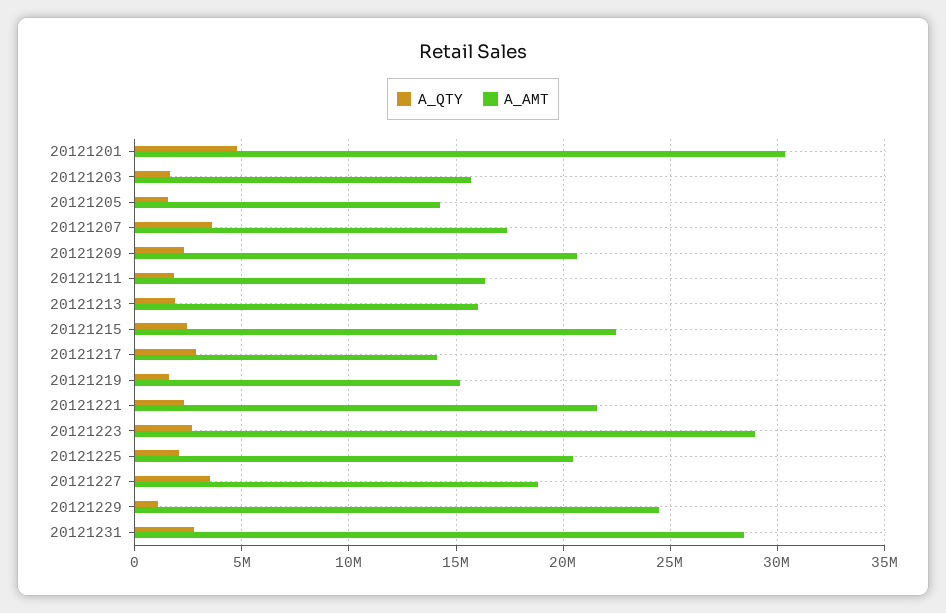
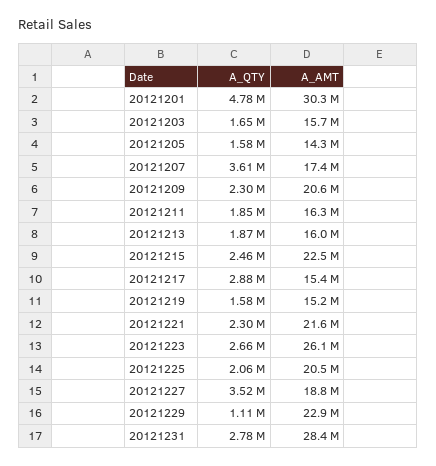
  {
    "A_QTY": {
      "20121201": 4780000,
      "20121203": 1650000,
      "20121205": 1580000,
      "20121207": 3610000,
      "20121209": 2300000,
      "20121211": 1850000,
      "20121213": 1870000,
      "20121215": 2460000,
      "20121217": 2880000,
      "20121219": 1580000,
      "20121221": 2300000,
      "20121223": 2660000,
      "20121225": 2060000,
      "20121227": 3520000,
      "20121229": 1110000,
      "20121231": 2780000
    },
    "A_AMT": {
      "20121201": 30300000,
      "20121203": 15700000,
      "20121205": 14300000,
      "20121207": 17400000,
      "20121209": 20600000,
      "20121211": 16300000,
      "20121213": 16000000,
      "20121215": 22500000,
-     "20121217": 14000000,
+     "20121217": 15400000,
      "20121219": 15200000,
      "20121221": 21600000,
-     "20121223": 29000000,
+     "20121223": 26100000,
      "20121225": 20500000,
      "20121227": 18800000,
-     "20121229": 24500000,
+     "20121229": 22900000,
      "20121231": 28400000
    }
  }

